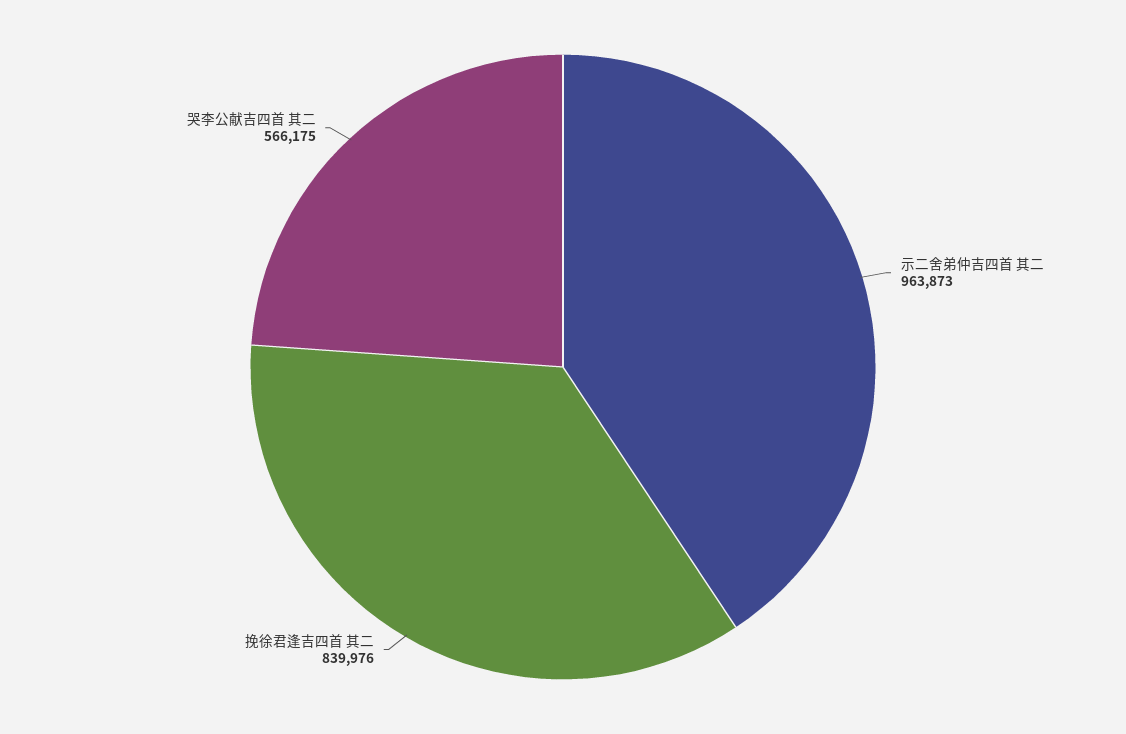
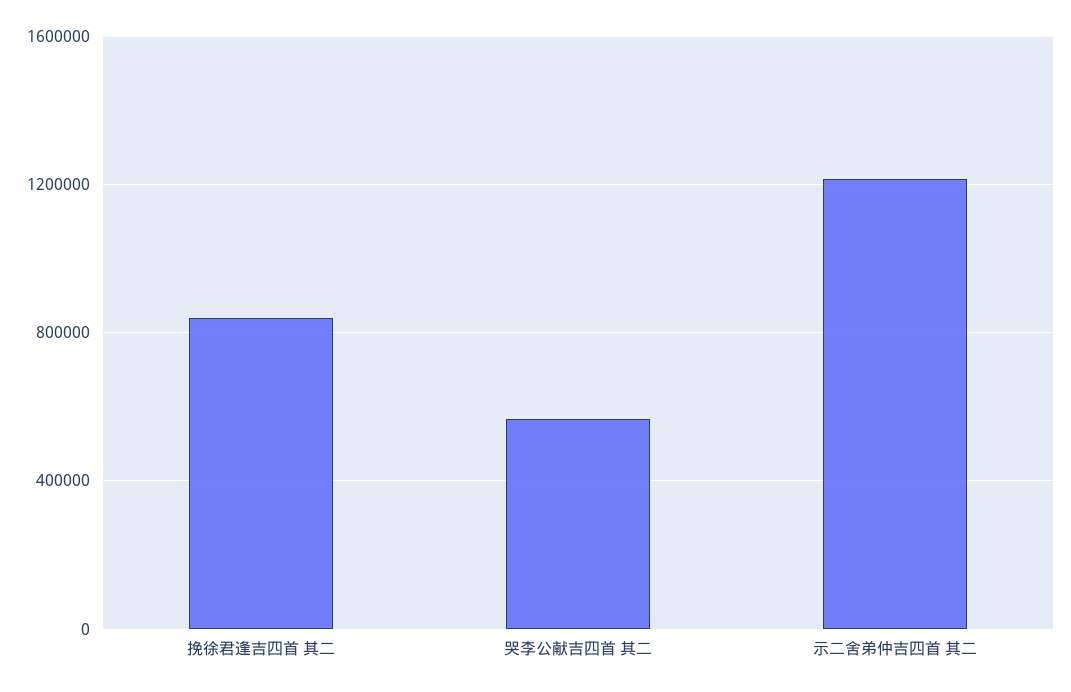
  {
-   "示二舍弟仲吉四首 其二": 963873,
+   "示二舍弟仲吉四首 其二": 1200000,
    "挽徐君逢吉四首 其二": 839976,
    "哭李公献吉四首 其二": 566175
  }

